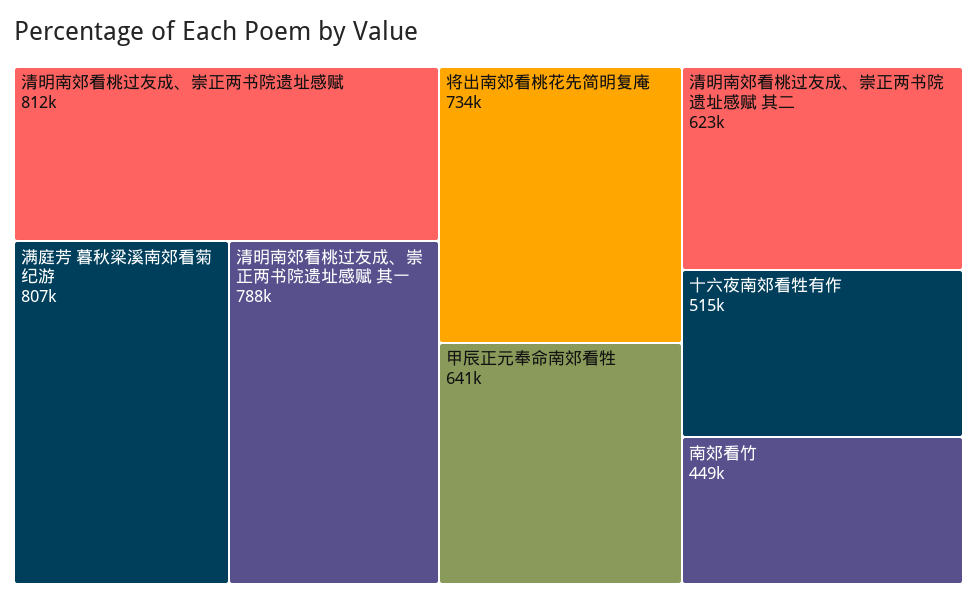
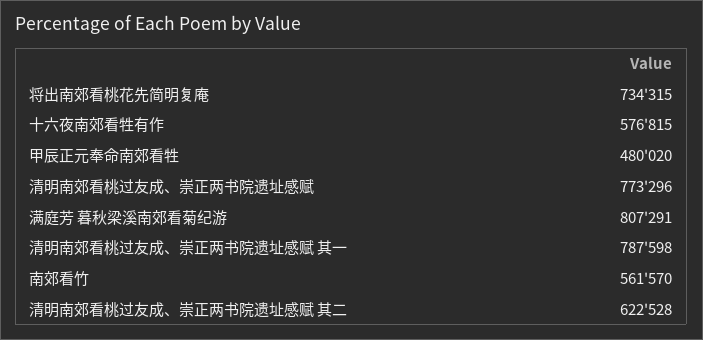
  {
-   "清明南郊看桃过友成、崇正两书院遗址感赋": 812000,
+   "清明南郊看桃过友成、崇正两书院遗址感赋": 773296,
    "满庭芳 暮秋梁溪南郊看菊纪游": 807291,
    "清明南郊看桃过友成、崇正两书院遗址感赋 其一": 787598,
    "将出南郊看桃花先简明复庵": 734315,
-   "甲辰正元奉命南郊看牲": 641000,
+   "甲辰正元奉命南郊看牲": 480020,
    "清明南郊看桃过友成、崇正两书院遗址感赋 其二": 622528,
-   "十六夜南郊看牲有作": 515000,
+   "十六夜南郊看牲有作": 576815,
-   "南郊看竹": 449000
+   "南郊看竹": 561570
  }

